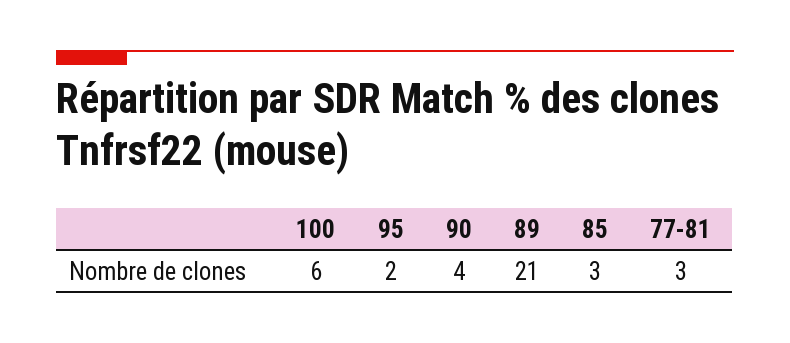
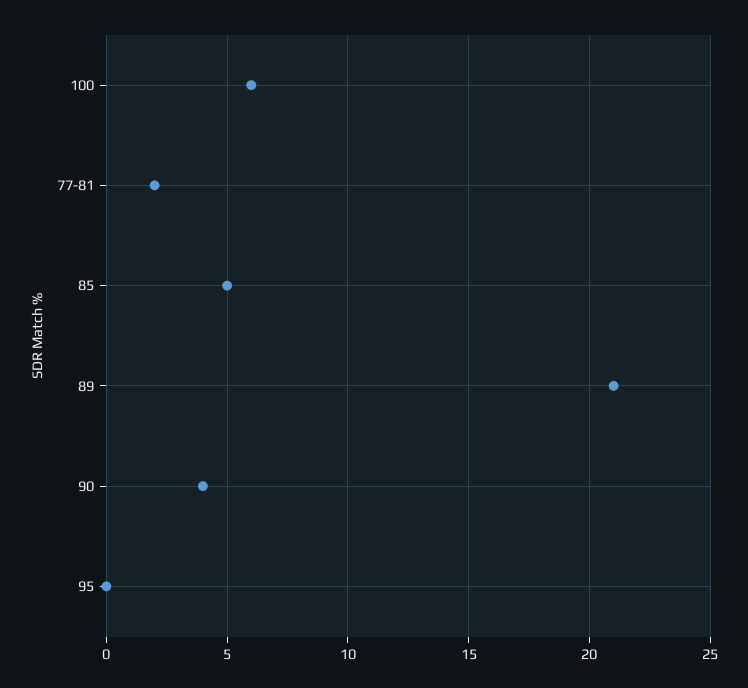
  {
    "100": 6,
-   "95": 2,
+   "95": 0,
    "90": 4,
    "89": 21,
-   "85": 3,
+   "85": 5,
-   "77-81": 3
+   "77-81": 2
  }

